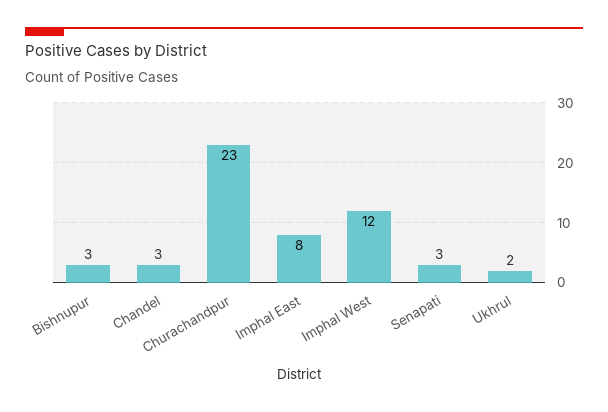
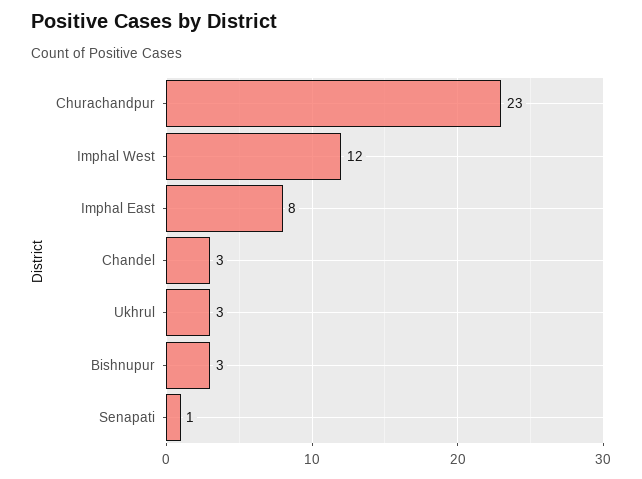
  {
    "Bishnupur": 3,
    "Chandel": 3,
    "Churachandpur": 23,
    "Imphal East": 8,
    "Imphal West": 12,
-   "Senapati": 3,
+   "Senapati": 1,
-   "Ukhrul": 2
+   "Ukhrul": 3
  }

